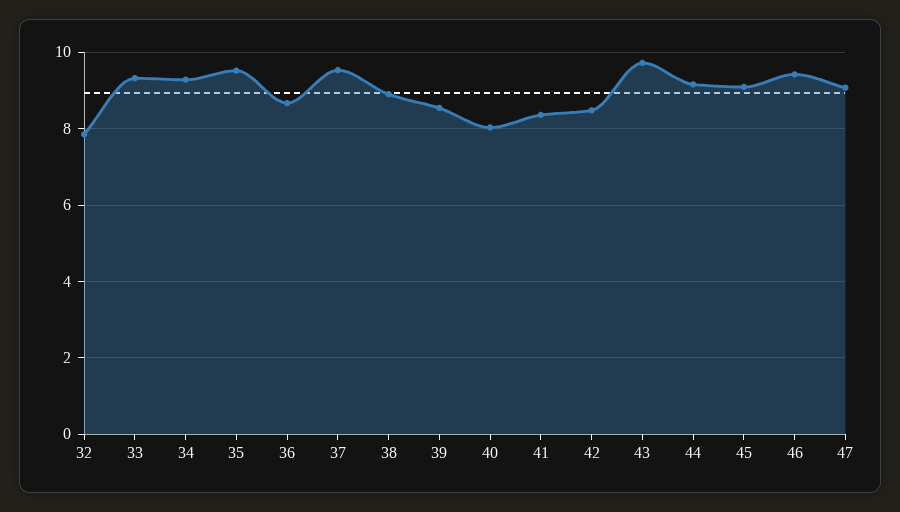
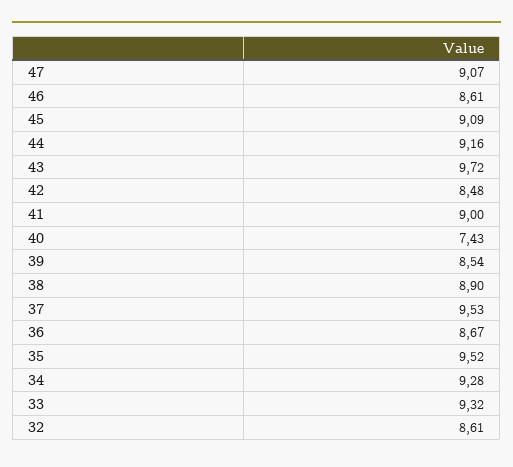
  {
-   "32": 7.8,
+   "32": 8.61,
    "33": 9.32,
    "34": 9.28,
    "35": 9.52,
    "36": 8.67,
    "37": 9.53,
    "38": 8.9,
    "39": 8.54,
-   "40": 8,
+   "40": 7.43,
-   "41": 8.4,
+   "41": 9,
    "42": 8.48,
    "43": 9.72,
    "44": 9.16,
    "45": 9.09,
-   "46": 9.4,
+   "46": 8.61,
    "47": 9.07
  }

